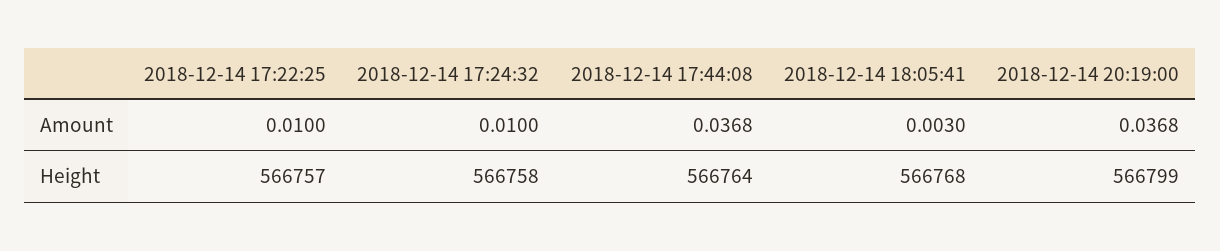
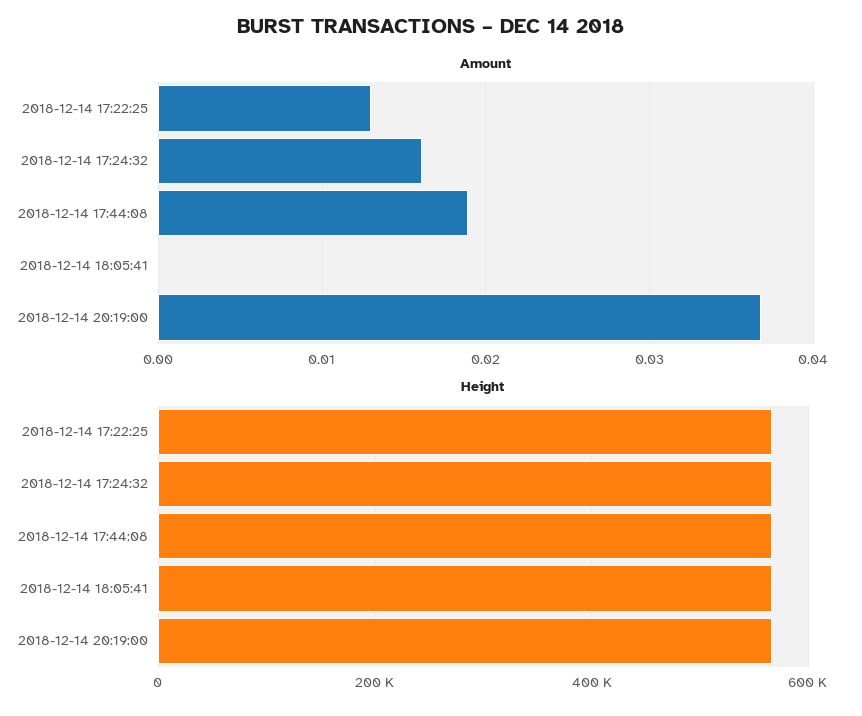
  {
    "Amount": {
-     "2018-12-14 17:22:25": 0.01,
+     "2018-12-14 17:22:25": 0.013,
-     "2018-12-14 17:24:32": 0.01,
+     "2018-12-14 17:24:32": 0.016,
-     "2018-12-14 17:44:08": 0.0368,
+     "2018-12-14 17:44:08": 0.019,
-     "2018-12-14 18:05:41": 0.003,
+     "2018-12-14 18:05:41": 0,
      "2018-12-14 20:19:00": 0.0368
    },
    "Height": {
      "2018-12-14 17:22:25": 566757,
      "2018-12-14 17:24:32": 566758,
      "2018-12-14 17:44:08": 566764,
      "2018-12-14 18:05:41": 566768,
      "2018-12-14 20:19:00": 566799
    }
  }

